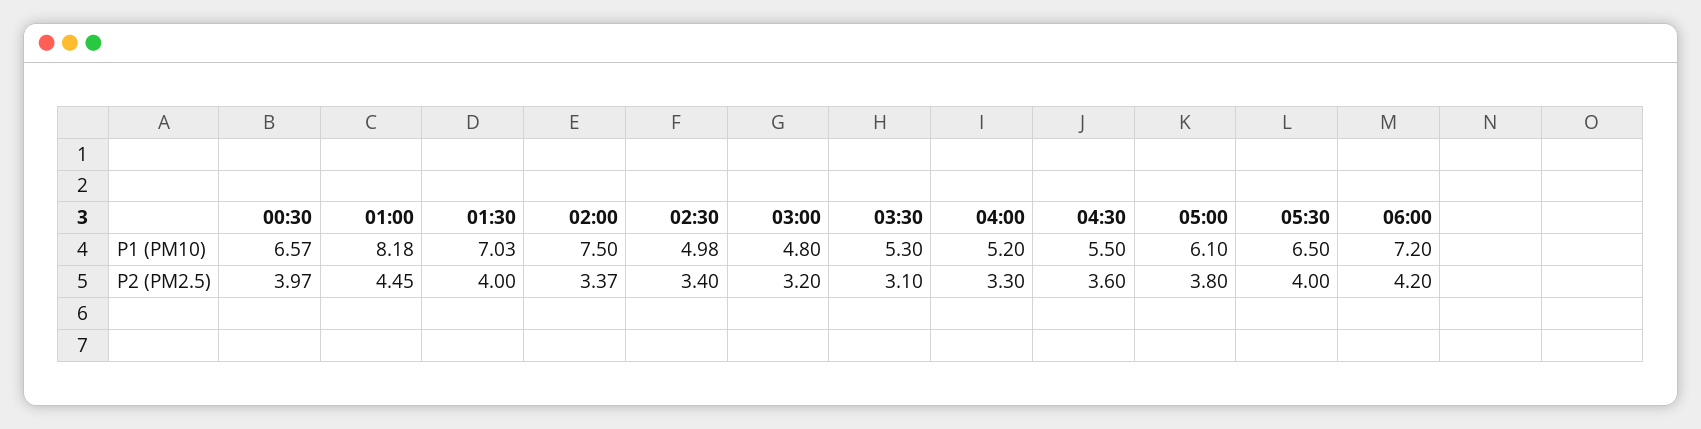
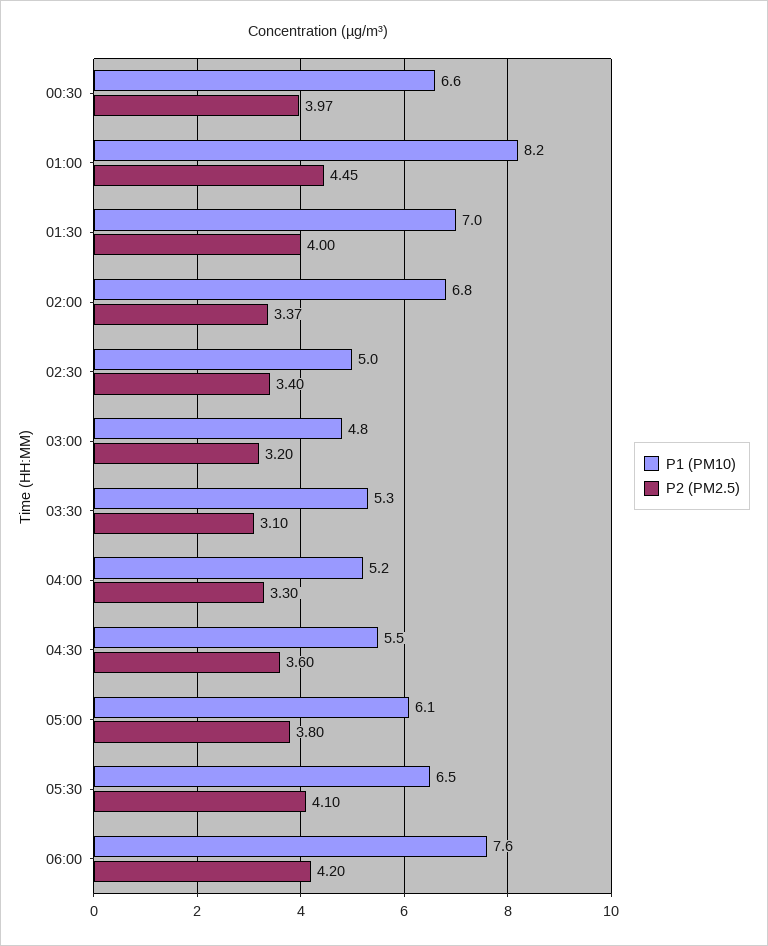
  {
    "P1 (PM10)": {
      "00:30": 6.57,
      "01:00": 8.18,
      "01:30": 7.03,
-     "02:00": 7.5,
+     "02:00": 6.8,
      "02:30": 4.98,
      "03:00": 4.8,
      "03:30": 5.3,
      "04:00": 5.2,
      "04:30": 5.5,
      "05:00": 6.1,
      "05:30": 6.5,
-     "06:00": 7.2
+     "06:00": 7.6
    },
    "P2 (PM2.5)": {
      "00:30": 3.97,
      "01:00": 4.45,
      "01:30": 4,
      "02:00": 3.37,
      "02:30": 3.4,
      "03:00": 3.2,
      "03:30": 3.1,
      "04:00": 3.3,
      "04:30": 3.6,
      "05:00": 3.8,
-     "05:30": 4,
+     "05:30": 4.1,
      "06:00": 4.2
    }
  }

